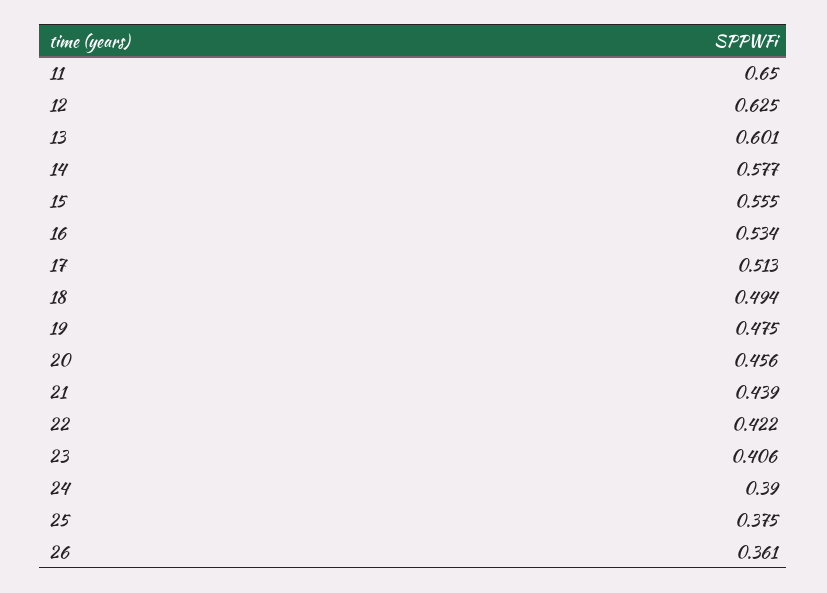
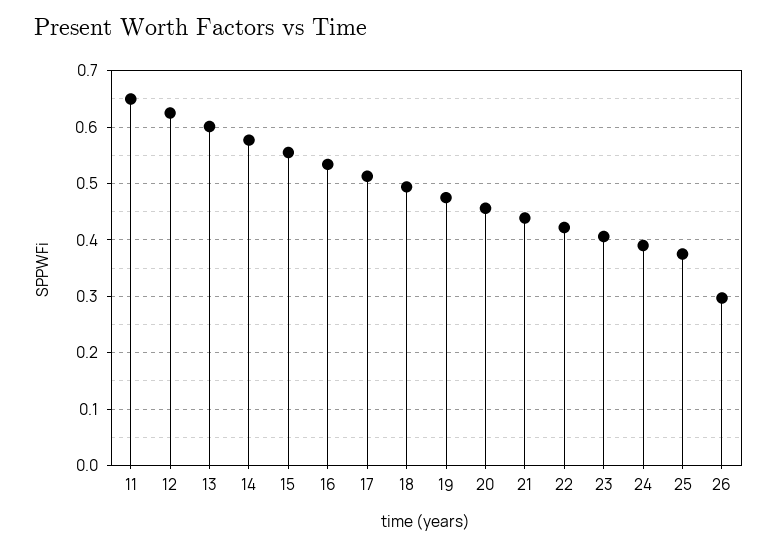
  {
    "11": 0.65,
    "12": 0.625,
    "13": 0.601,
    "14": 0.577,
    "15": 0.555,
    "16": 0.534,
    "17": 0.513,
    "18": 0.494,
    "19": 0.475,
    "20": 0.456,
    "21": 0.439,
    "22": 0.422,
    "23": 0.406,
    "24": 0.39,
    "25": 0.375,
-   "26": 0.361
+   "26": 0.3
  }

